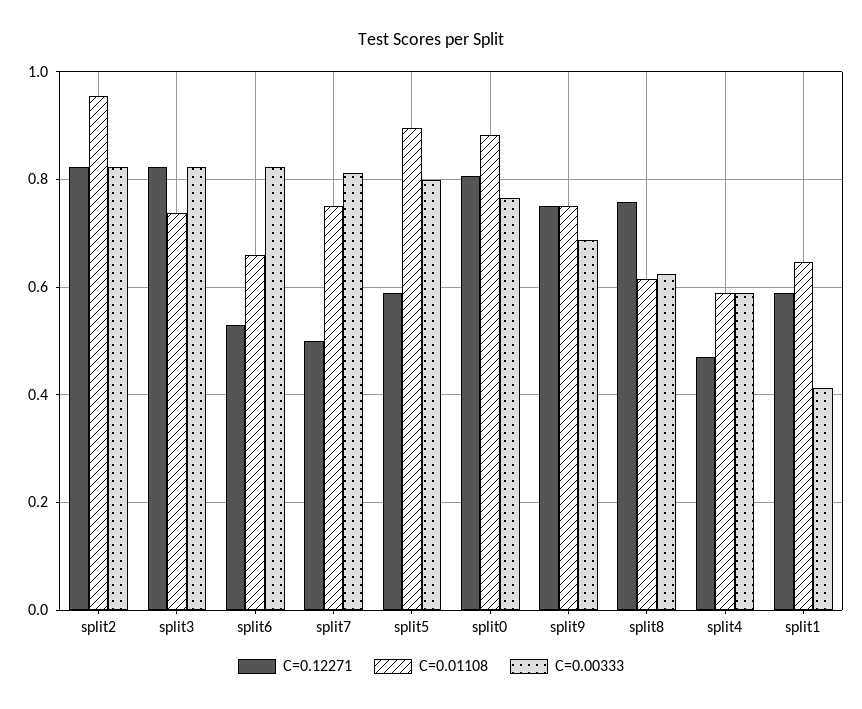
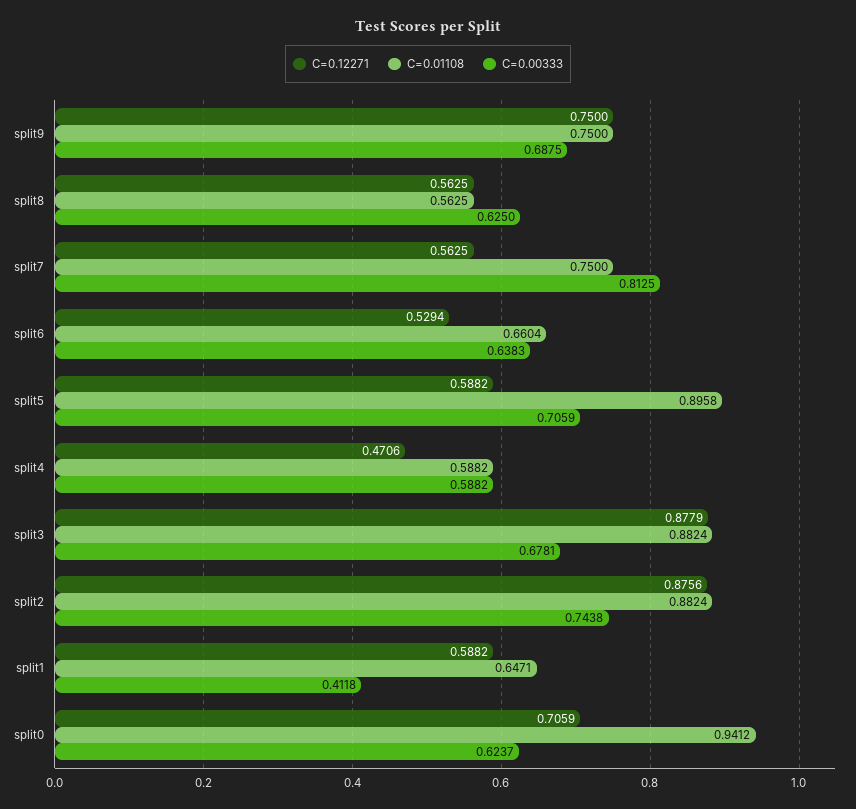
  {
    "C=0.12271": {
-     "split2": 0.82,
+     "split2": 0.8756,
-     "split3": 0.82,
+     "split3": 0.8779,
      "split6": 0.5294,
-     "split7": 0.5,
+     "split7": 0.5625,
      "split5": 0.5882,
-     "split0": 0.8,
+     "split0": 0.7059,
      "split9": 0.75,
-     "split8": 0.76,
+     "split8": 0.5625,
      "split4": 0.4706,
      "split1": 0.5882
    },
    "C=0.01108": {
-     "split2": 0.96,
+     "split2": 0.8824,
-     "split3": 0.74,
+     "split3": 0.8824,
      "split6": 0.6604,
      "split7": 0.75,
      "split5": 0.8958,
-     "split0": 0.88,
+     "split0": 0.9412,
      "split9": 0.75,
-     "split8": 0.62,
+     "split8": 0.5625,
      "split4": 0.5882,
      "split1": 0.6471
    },
    "C=0.00333": {
-     "split2": 0.82,
+     "split2": 0.7438,
-     "split3": 0.82,
+     "split3": 0.6781,
-     "split6": 0.82,
+     "split6": 0.6383,
      "split7": 0.8125,
-     "split5": 0.8,
+     "split5": 0.7059,
-     "split0": 0.76,
+     "split0": 0.6237,
      "split9": 0.6875,
      "split8": 0.625,
      "split4": 0.5882,
      "split1": 0.4118
    }
  }

